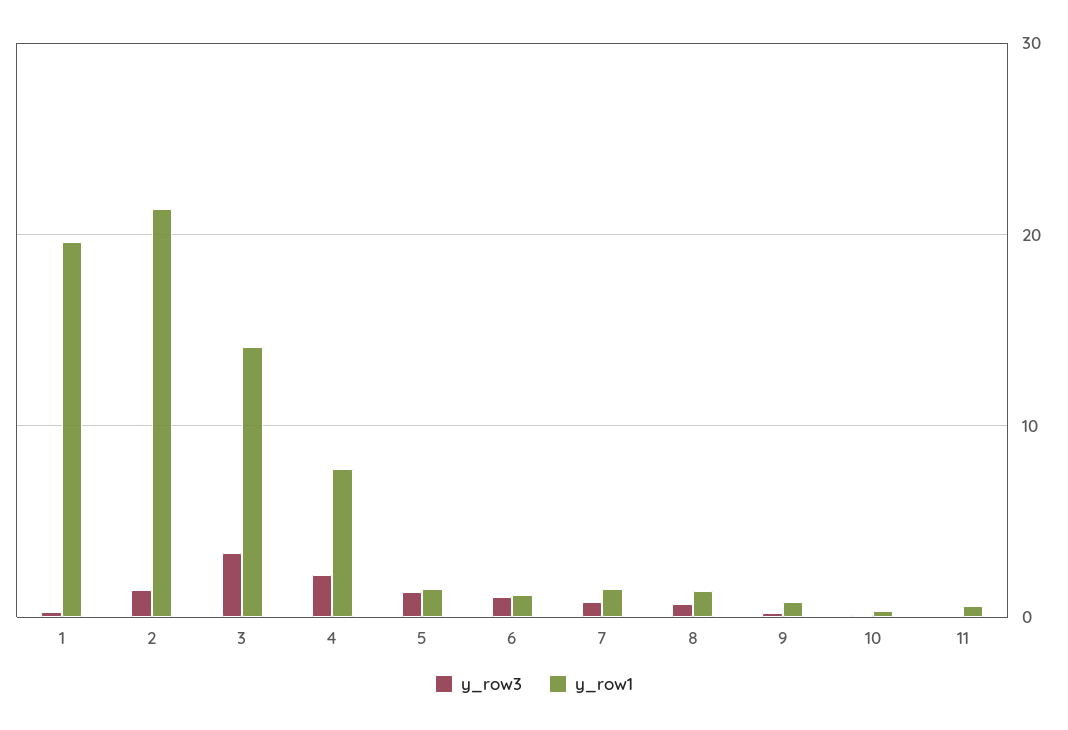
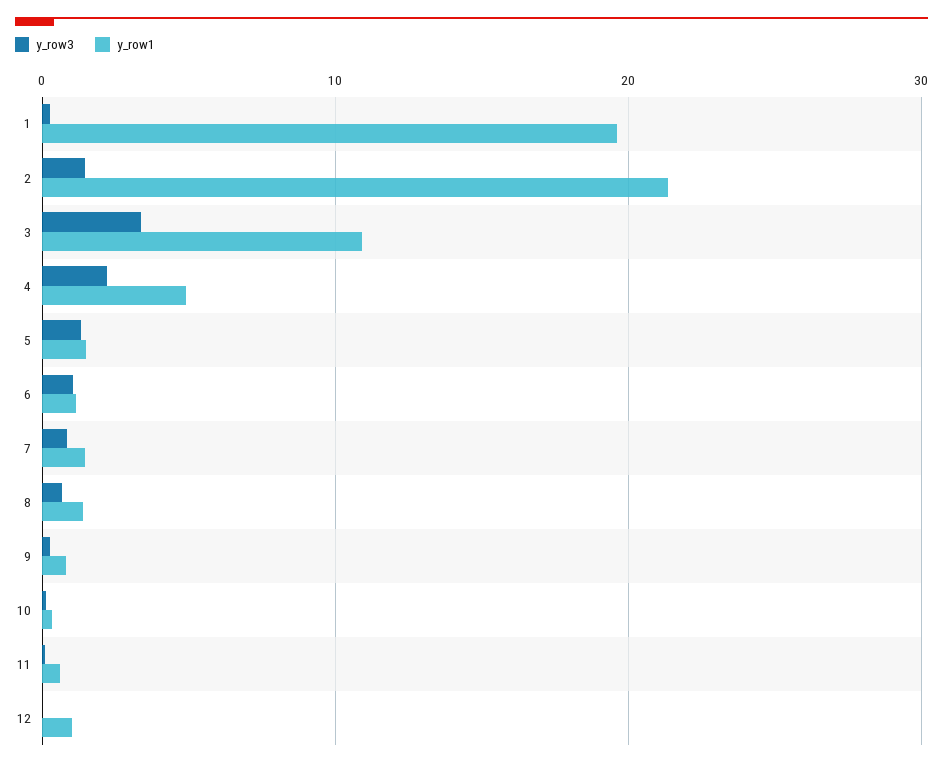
  {
    "y_row3": {
      "1": 0,
      "2": 1,
      "3": 3,
      "4": 2,
      "5": 1,
      "6": 1,
      "7": 1,
      "8": 1,
      "9": 0,
      "10": 0,
-     "11": 0
+     "11": 0,
+     "12": 0
    },
    "y_row1": {
      "1": 20,
      "2": 21,
-     "3": 14,
+     "3": 11,
-     "4": 8,
+     "4": 5,
      "5": 2,
      "6": 1,
      "7": 1,
      "8": 1,
      "9": 1,
      "10": 0,
-     "11": 1
+     "11": 1,
+     "12": 1
    }
  }

